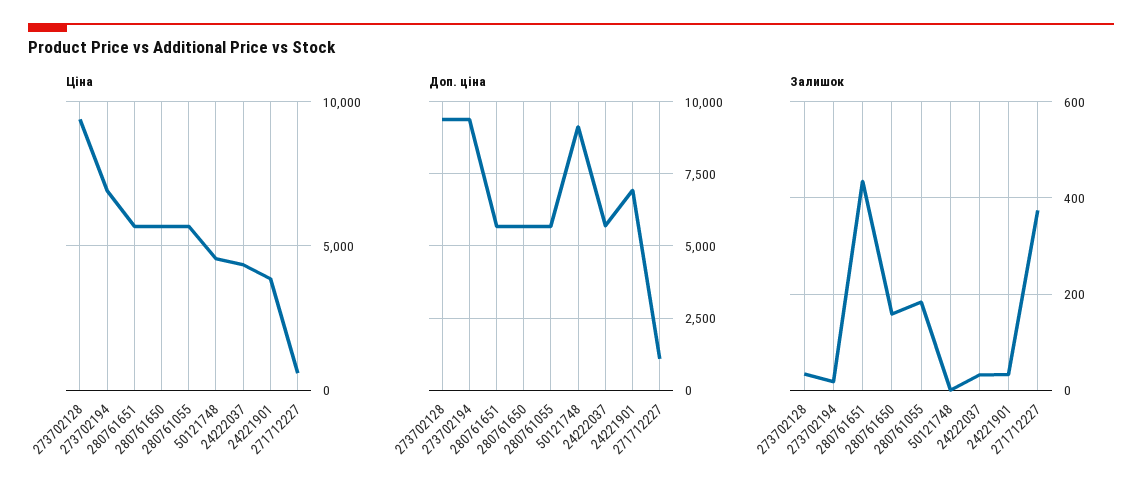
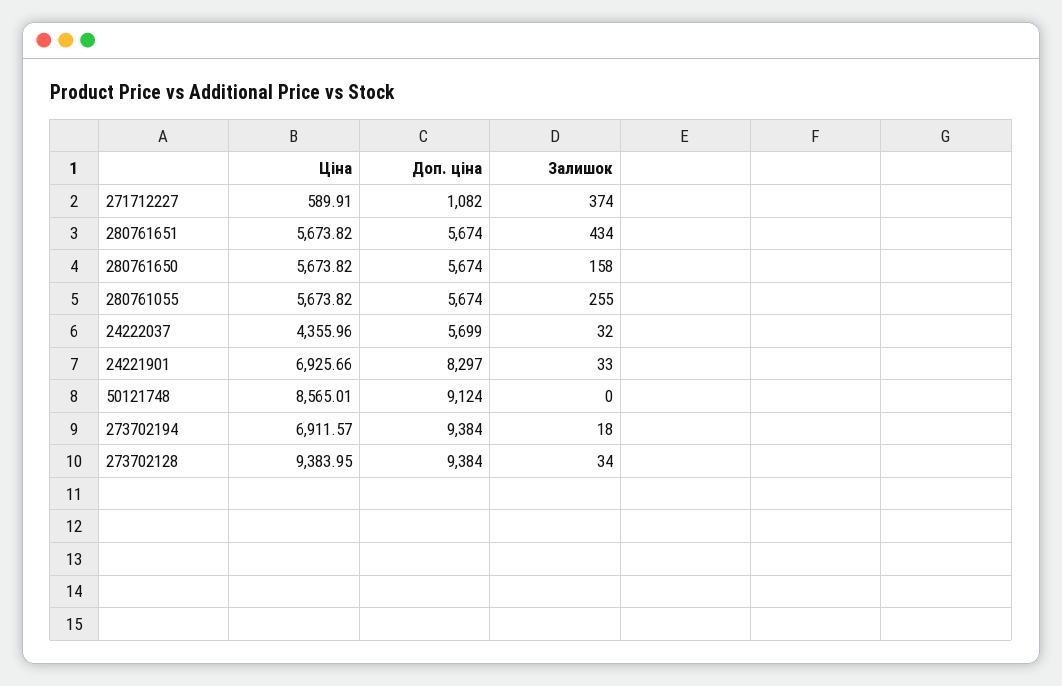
  {
    "Ціна": {
      "273702128": 9383.95,
      "273702194": 6911.57,
      "280761651": 5673.82,
      "280761650": 5673.82,
      "280761055": 5673.82,
-     "50121748": 4500,
+     "50121748": 8565.01,
      "24222037": 4355.96,
-     "24221901": 4000,
+     "24221901": 6925.66,
      "271712227": 589.91
    },
    "Доп. ціна": {
      "273702128": 9384,
      "273702194": 9384,
      "280761651": 5674,
      "280761650": 5674,
      "280761055": 5674,
      "50121748": 9124,
      "24222037": 5699,
-     "24221901": 7000,
+     "24221901": 8297,
      "271712227": 1082
    },
    "Залишок": {
      "273702128": 34,
      "273702194": 18,
      "280761651": 434,
      "280761650": 158,
-     "280761055": 180,
+     "280761055": 255,
      "50121748": 0,
      "24222037": 32,
      "24221901": 33,
      "271712227": 374
    }
  }

